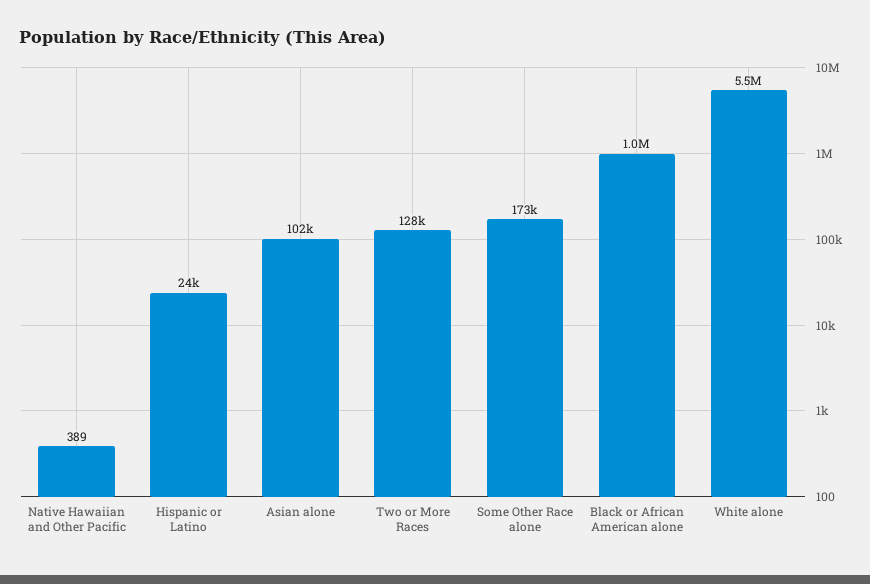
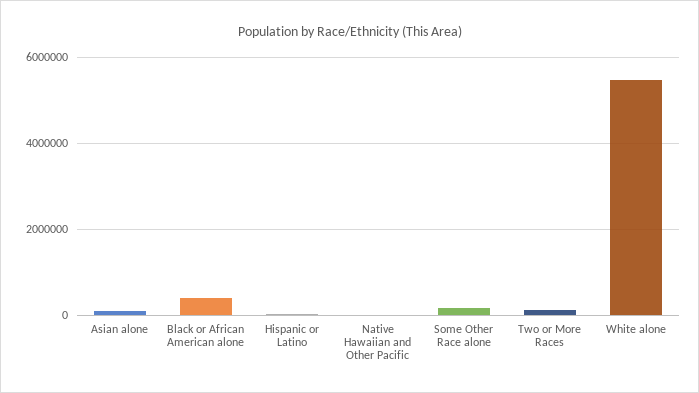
  {
    "Native Hawaiian and Other Pacific": 389,
    "Hispanic or Latino": 24000,
    "Asian alone": 102000,
    "Two or More Races": 128000,
    "Some Other Race alone": 173000,
-   "Black or African American alone": 1000000,
+   "Black or African American alone": 400000,
    "White alone": 5500000
  }

